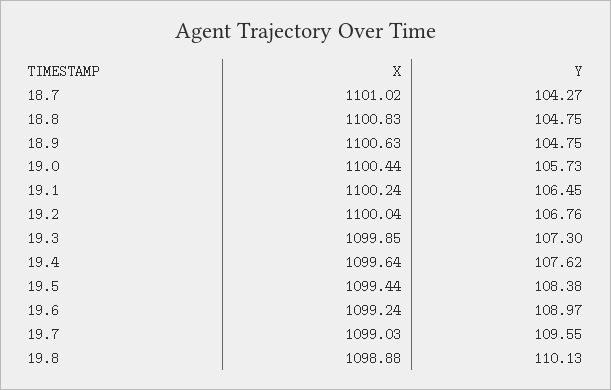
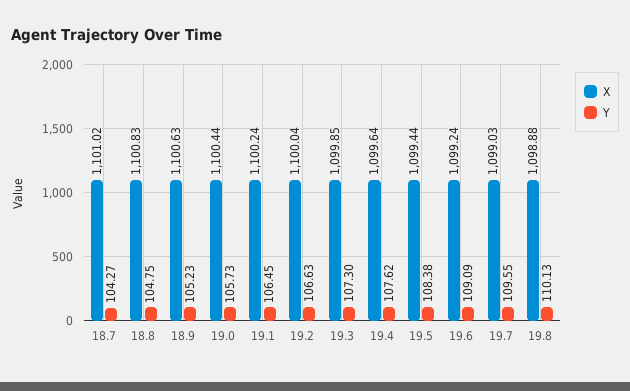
  {
    "X": {
      "18.7": 1101.02,
      "18.8": 1100.83,
      "18.9": 1100.63,
      "19.0": 1100.44,
      "19.1": 1100.24,
      "19.2": 1100.04,
      "19.3": 1099.85,
      "19.4": 1099.64,
      "19.5": 1099.44,
      "19.6": 1099.24,
      "19.7": 1099.03,
      "19.8": 1098.88
    },
    "Y": {
      "18.7": 104.27,
      "18.8": 104.75,
-     "18.9": 104.75,
+     "18.9": 105.23,
      "19.0": 105.73,
      "19.1": 106.45,
-     "19.2": 106.76,
+     "19.2": 106.63,
      "19.3": 107.3,
      "19.4": 107.62,
      "19.5": 108.38,
-     "19.6": 108.97,
+     "19.6": 109.09,
      "19.7": 109.55,
      "19.8": 110.13
    }
  }

